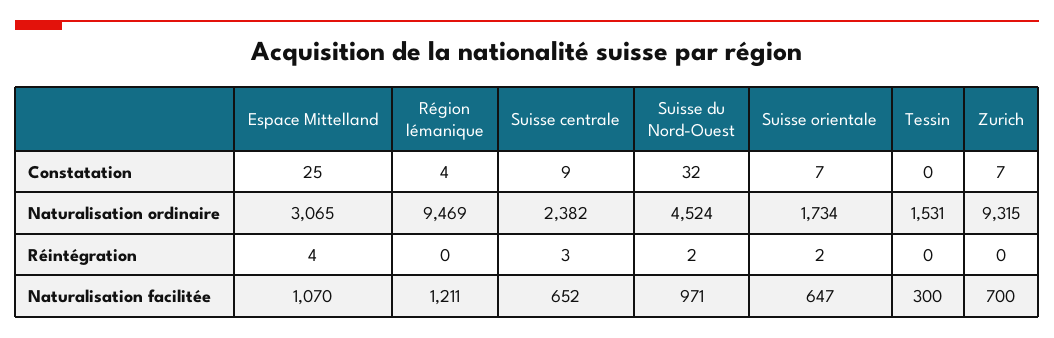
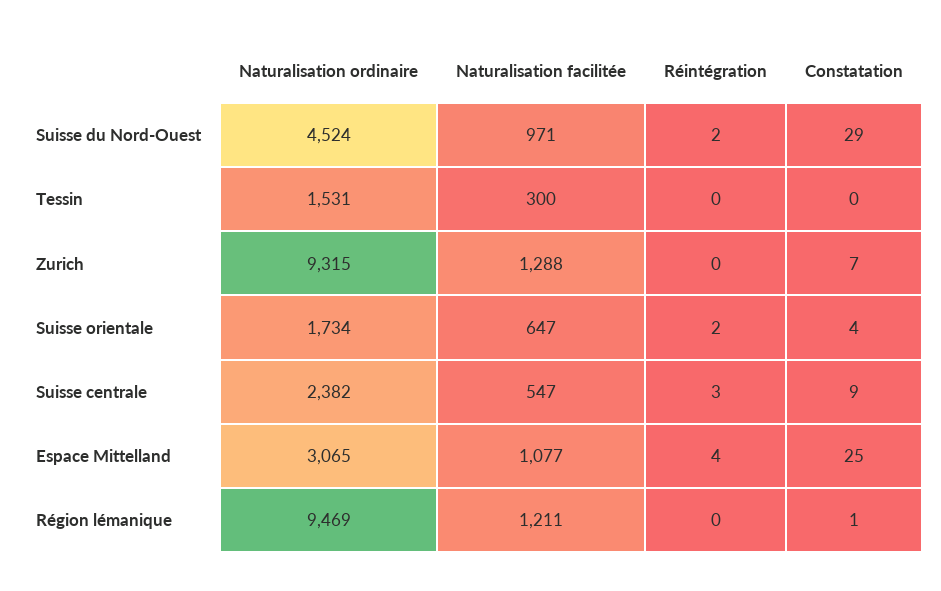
  {
    "Espace Mittelland": {
      "Constatation": 25,
      "Naturalisation ordinaire": 3065,
      "Réintégration": 4,
-     "Naturalisation facilitée": 1070
+     "Naturalisation facilitée": 1077
    },
    "Région lémanique": {
-     "Constatation": 4,
+     "Constatation": 1,
      "Naturalisation ordinaire": 9469,
      "Réintégration": 0,
      "Naturalisation facilitée": 1211
    },
    "Suisse centrale": {
      "Constatation": 9,
      "Naturalisation ordinaire": 2382,
      "Réintégration": 3,
-     "Naturalisation facilitée": 652
+     "Naturalisation facilitée": 547
    },
    "Suisse du Nord-Ouest": {
-     "Constatation": 32,
+     "Constatation": 29,
      "Naturalisation ordinaire": 4524,
      "Réintégration": 2,
      "Naturalisation facilitée": 971
    },
    "Suisse orientale": {
-     "Constatation": 7,
+     "Constatation": 4,
      "Naturalisation ordinaire": 1734,
      "Réintégration": 2,
      "Naturalisation facilitée": 647
    },
    "Tessin": {
      "Constatation": 0,
      "Naturalisation ordinaire": 1531,
      "Réintégration": 0,
      "Naturalisation facilitée": 300
    },
    "Zurich": {
      "Constatation": 7,
      "Naturalisation ordinaire": 9315,
      "Réintégration": 0,
-     "Naturalisation facilitée": 700
+     "Naturalisation facilitée": 1288
    }
  }

